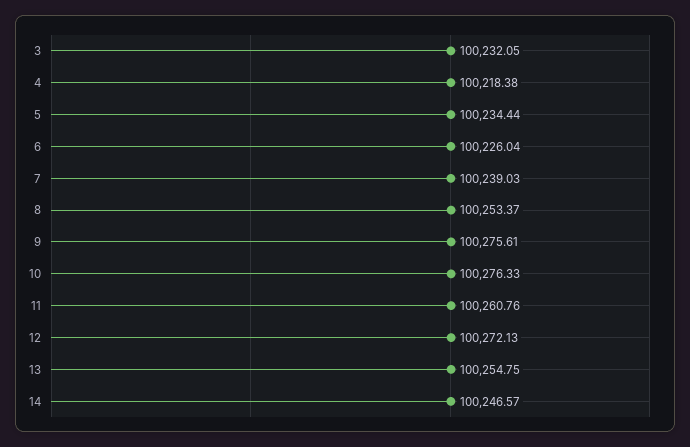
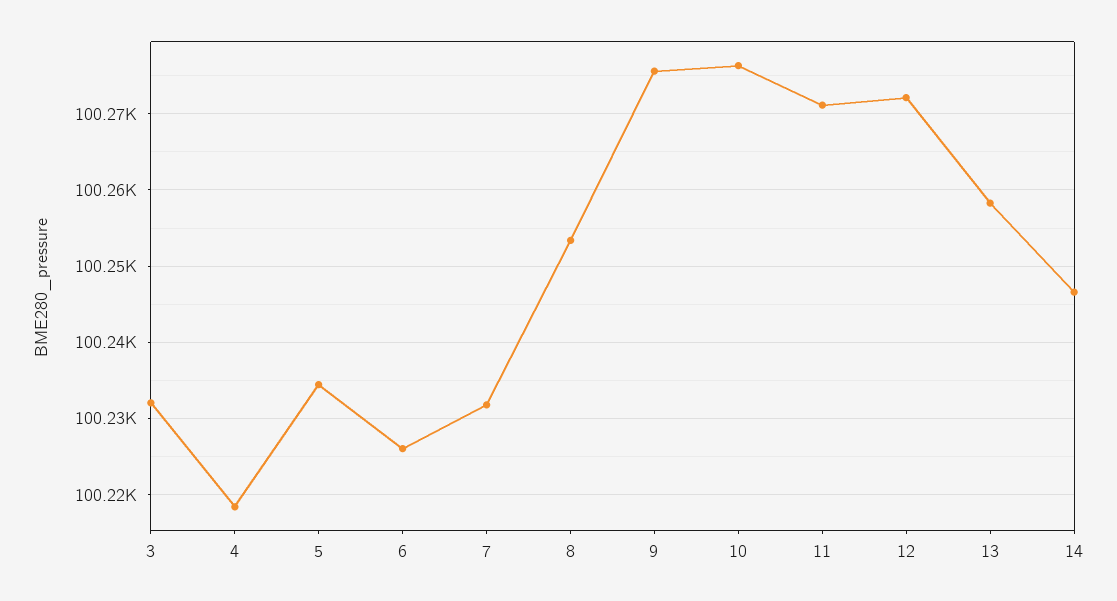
  {
    "3": 100232.05,
    "4": 100218.38,
    "5": 100234.44,
    "6": 100226.04,
-   "7": 100239.03,
+   "7": 100232,
    "8": 100253.37,
    "9": 100275.61,
    "10": 100276.33,
-   "11": 100260.76,
+   "11": 100271,
    "12": 100272.13,
-   "13": 100254.75,
+   "13": 100258,
    "14": 100246.57
  }

